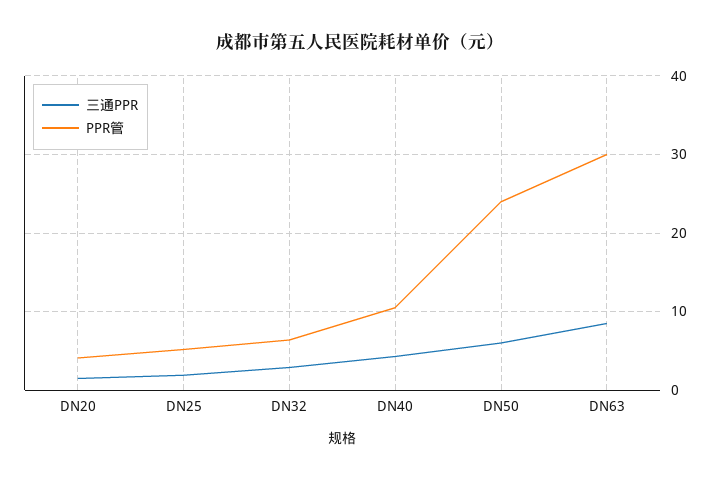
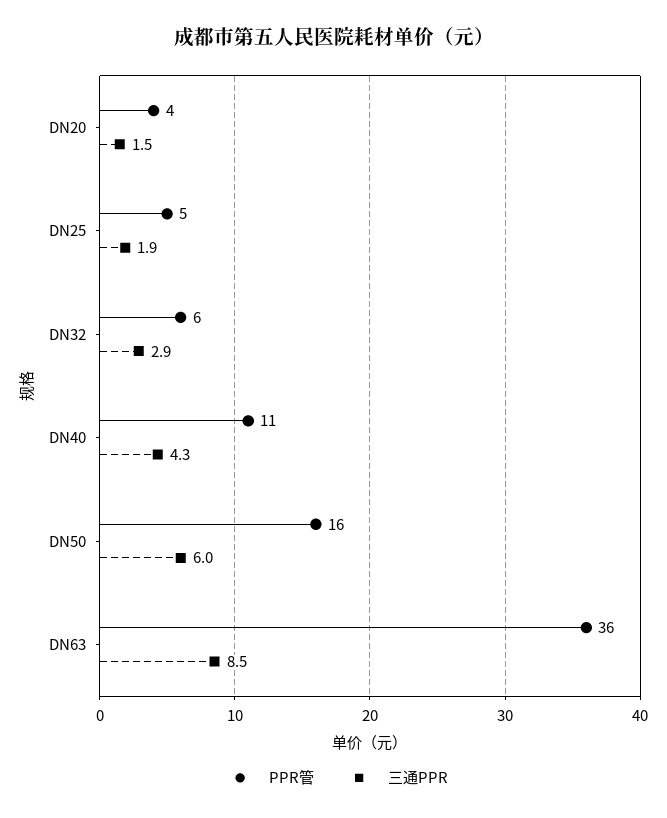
  {
    "三通PPR": {
      "DN20": 1.5,
      "DN25": 1.9,
      "DN32": 2.9,
      "DN40": 4.3,
      "DN50": 6,
      "DN63": 8.5
    },
    "PPR管": {
      "DN20": 4,
      "DN25": 5,
      "DN32": 6,
      "DN40": 11,
-     "DN50": 24,
+     "DN50": 16,
-     "DN63": 30
+     "DN63": 36
    }
  }

